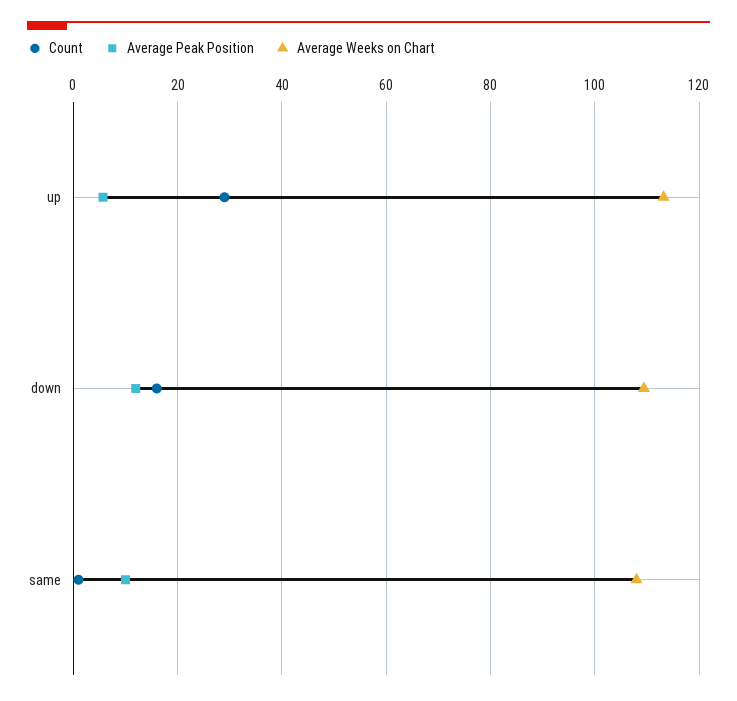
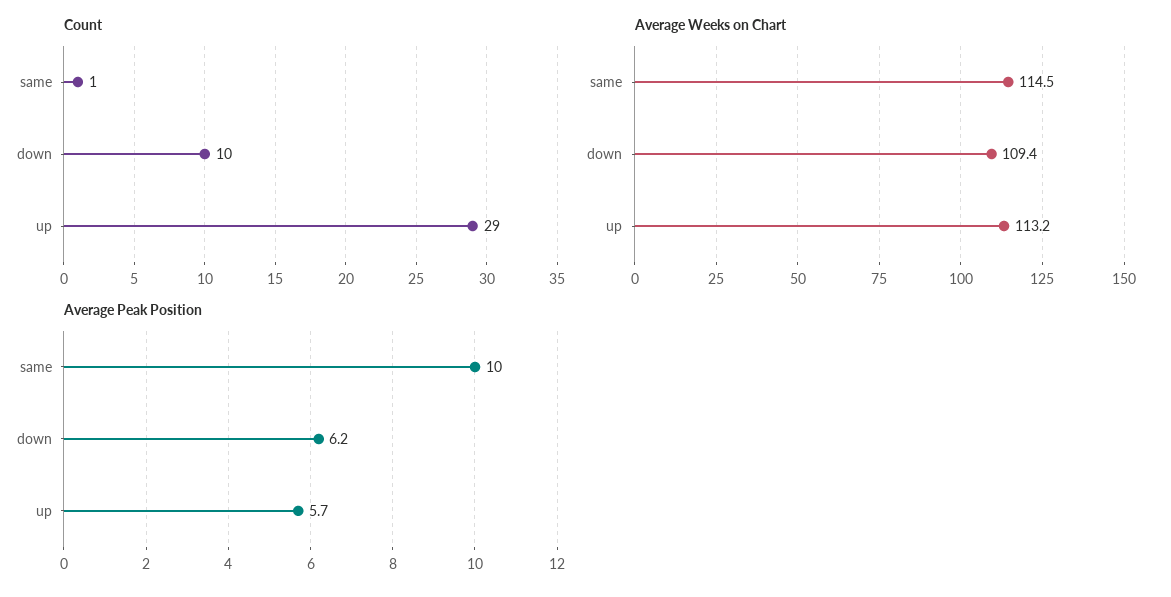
  {
    "Count": {
      "up": 29,
-     "down": 16,
+     "down": 10,
      "same": 1
    },
    "Average Peak Position": {
      "up": 5.7,
-     "down": 12,
+     "down": 6.2,
      "same": 10
    },
    "Average Weeks on Chart": {
      "up": 113.2,
      "down": 109.4,
-     "same": 108
+     "same": 114.5
    }
  }

